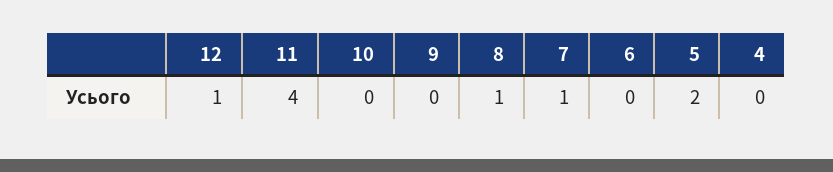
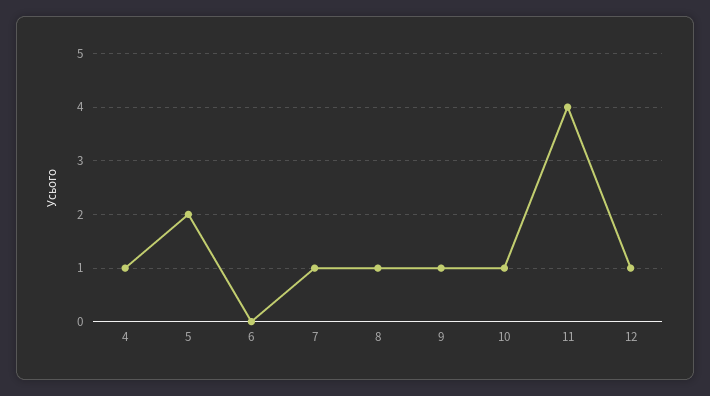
  {
    "12": 1,
    "11": 4,
-   "10": 0,
+   "10": 1,
-   "9": 0,
+   "9": 1,
    "8": 1,
    "7": 1,
    "6": 0,
    "5": 2,
-   "4": 0
+   "4": 1
  }

